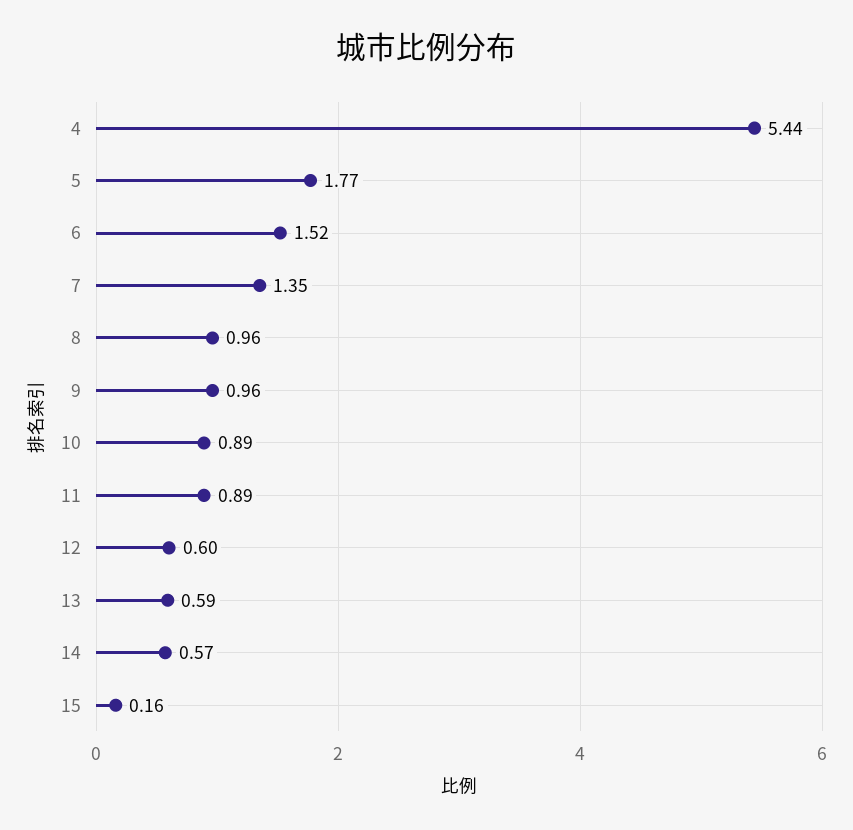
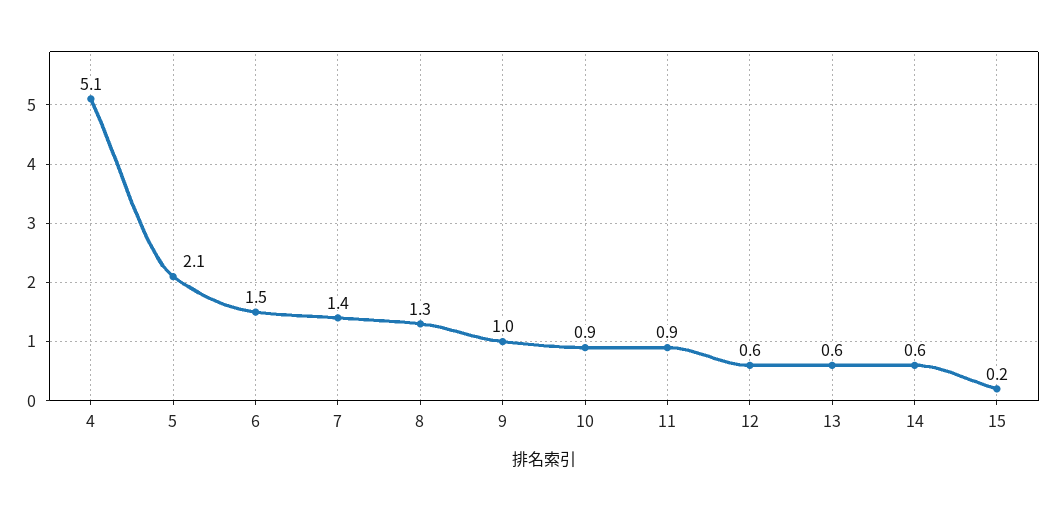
  {
-   "4": 5.44,
+   "4": 5.1,
-   "5": 1.77,
+   "5": 2.1,
    "6": 1.52,
    "7": 1.35,
-   "8": 0.96,
+   "8": 1.3,
    "9": 0.96,
    "10": 0.89,
    "11": 0.89,
    "12": 0.6,
    "13": 0.59,
    "14": 0.57,
    "15": 0.16
  }

